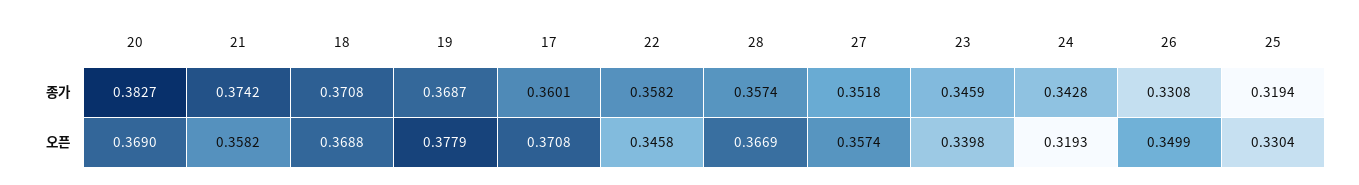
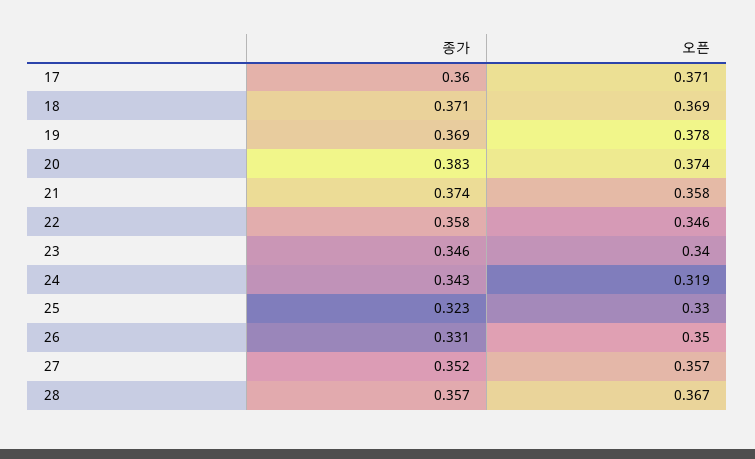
  {
    "20": {
      "종가": 0.3827,
-     "오픈": 0.369
+     "오픈": 0.374
    },
    "21": {
      "종가": 0.3742,
      "오픈": 0.3582
    },
    "18": {
      "종가": 0.3708,
      "오픈": 0.3688
    },
    "19": {
      "종가": 0.3687,
      "오픈": 0.3779
    },
    "17": {
      "종가": 0.3601,
      "오픈": 0.3708
    },
    "22": {
      "종가": 0.3582,
      "오픈": 0.3458
    },
    "28": {
      "종가": 0.3574,
      "오픈": 0.3669
    },
    "27": {
      "종가": 0.3518,
      "오픈": 0.3574
    },
    "23": {
      "종가": 0.3459,
      "오픈": 0.3398
    },
    "24": {
      "종가": 0.3428,
      "오픈": 0.3193
    },
    "26": {
      "종가": 0.3308,
      "오픈": 0.3499
    },
    "25": {
-     "종가": 0.3194,
+     "종가": 0.323,
      "오픈": 0.3304
    }
  }

